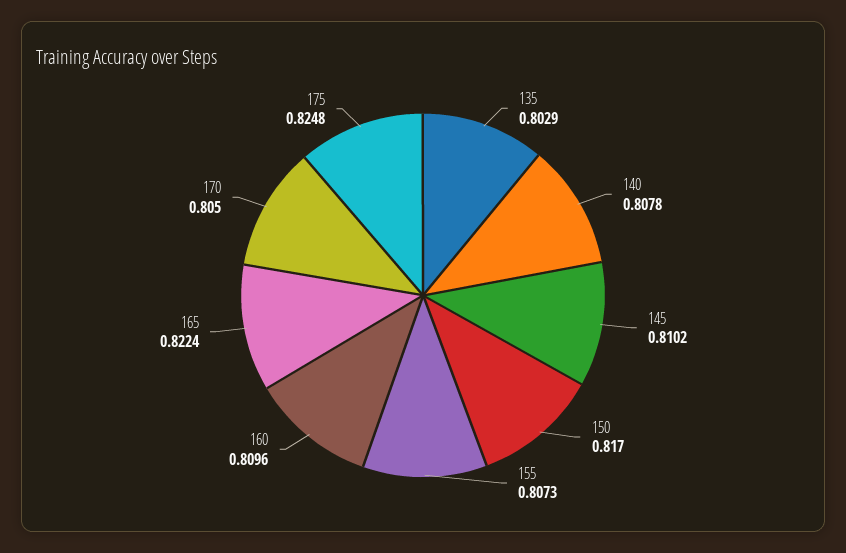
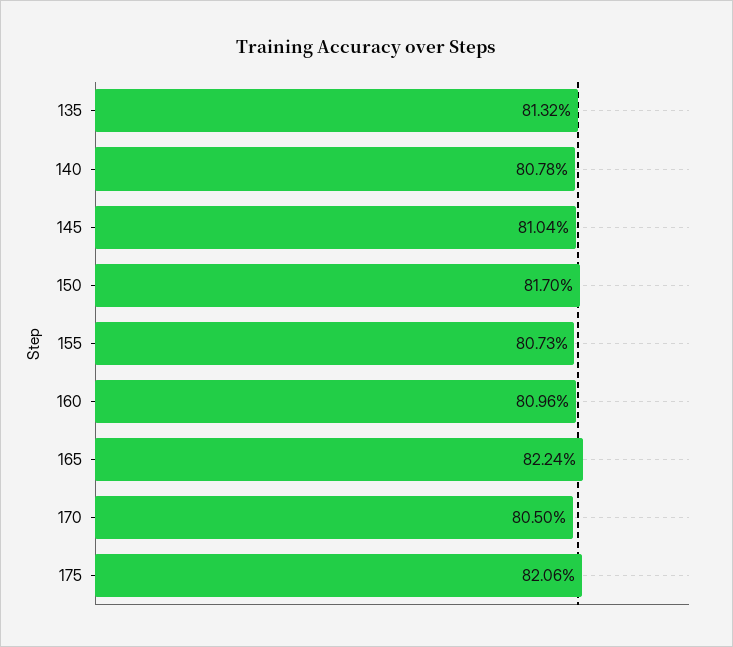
  {
-   "135": 0.8029,
+   "135": 0.8132,
    "140": 0.8078,
-   "145": 0.8102,
+   "145": 0.8104,
    "150": 0.817,
    "155": 0.8073,
    "160": 0.8096,
    "165": 0.8224,
    "170": 0.805,
-   "175": 0.8248
+   "175": 0.8206
  }

